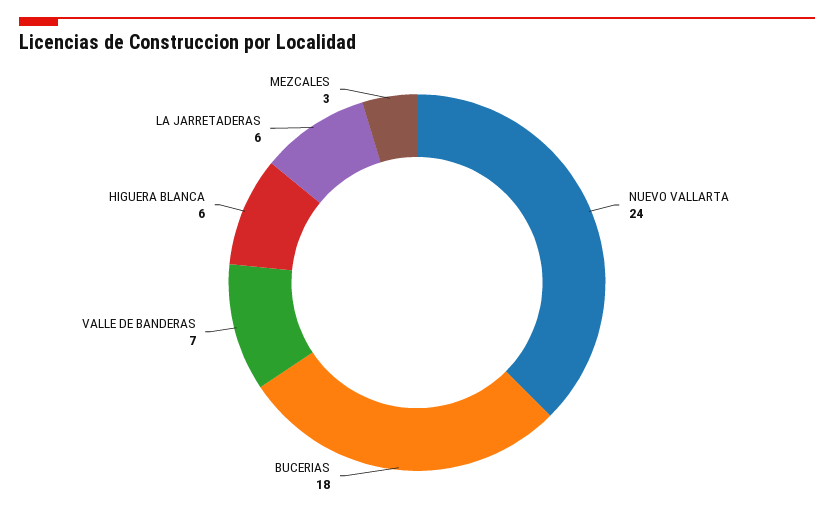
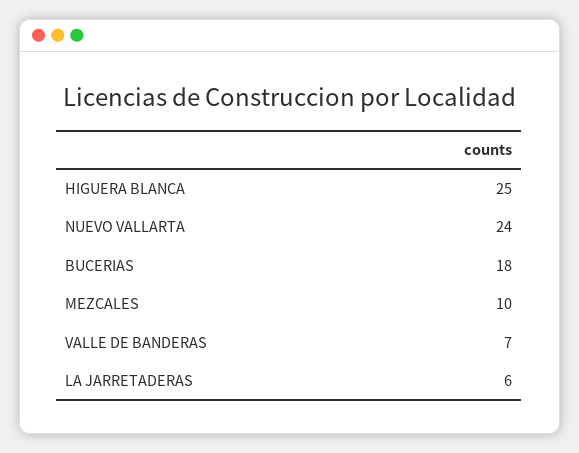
  {
    "NUEVO VALLARTA": 24,
    "BUCERIAS": 18,
    "VALLE DE BANDERAS": 7,
-   "HIGUERA BLANCA": 6,
+   "HIGUERA BLANCA": 25,
    "LA JARRETADERAS": 6,
-   "MEZCALES": 3
+   "MEZCALES": 10
  }

